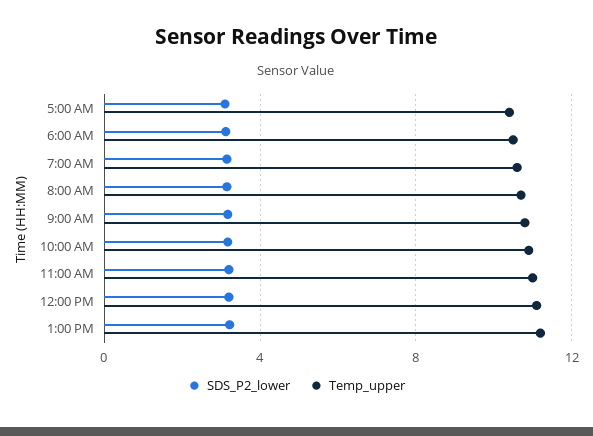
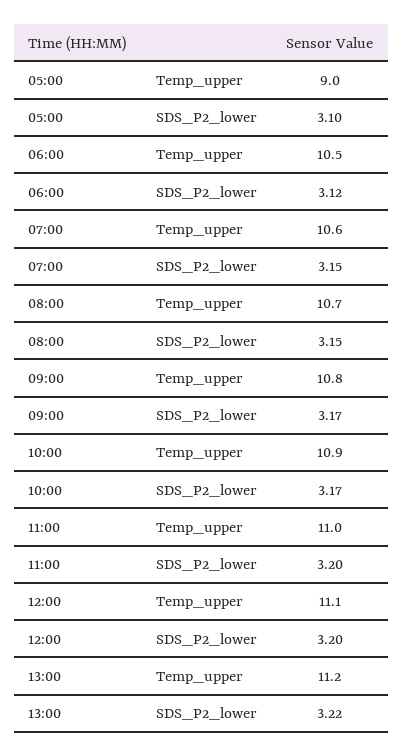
  {
    "SDS_P2_lower": {
      "5:00 AM": 3.1,
      "6:00 AM": 3.12,
      "7:00 AM": 3.15,
      "8:00 AM": 3.15,
      "9:00 AM": 3.17,
      "10:00 AM": 3.17,
      "11:00 AM": 3.2,
      "12:00 PM": 3.2,
      "1:00 PM": 3.22
    },
    "Temp_upper": {
-     "5:00 AM": 10.5,
+     "5:00 AM": 9,
      "6:00 AM": 10.5,
      "7:00 AM": 10.6,
      "8:00 AM": 10.7,
      "9:00 AM": 10.8,
      "10:00 AM": 10.9,
      "11:00 AM": 11,
      "12:00 PM": 11.1,
      "1:00 PM": 11.2
    }
  }

